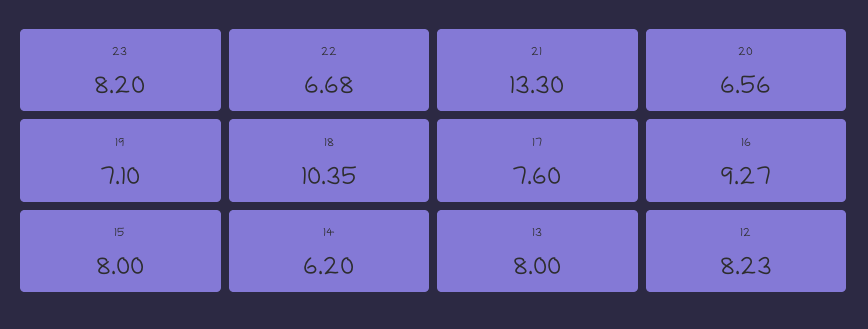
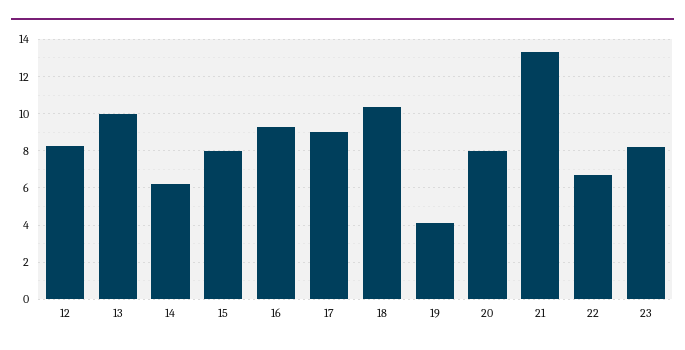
  {
    "23": 8.2,
    "22": 6.68,
    "21": 13.3,
-   "20": 6.56,
+   "20": 8,
-   "19": 7.1,
+   "19": 4,
    "18": 10.35,
-   "17": 7.6,
+   "17": 9,
    "16": 9.27,
    "15": 8,
    "14": 6.2,
-   "13": 8,
+   "13": 10,
    "12": 8.23
  }

